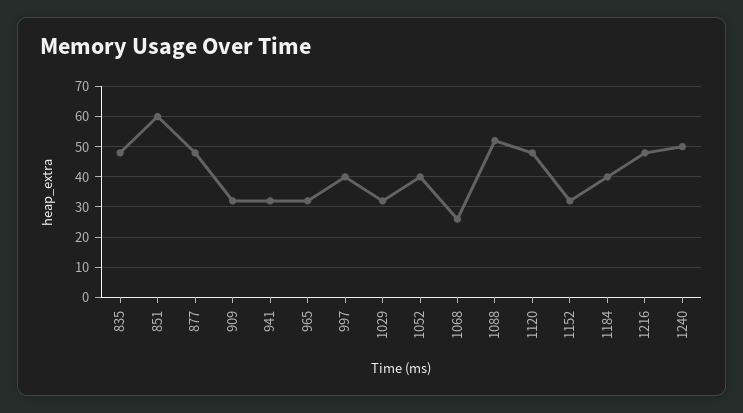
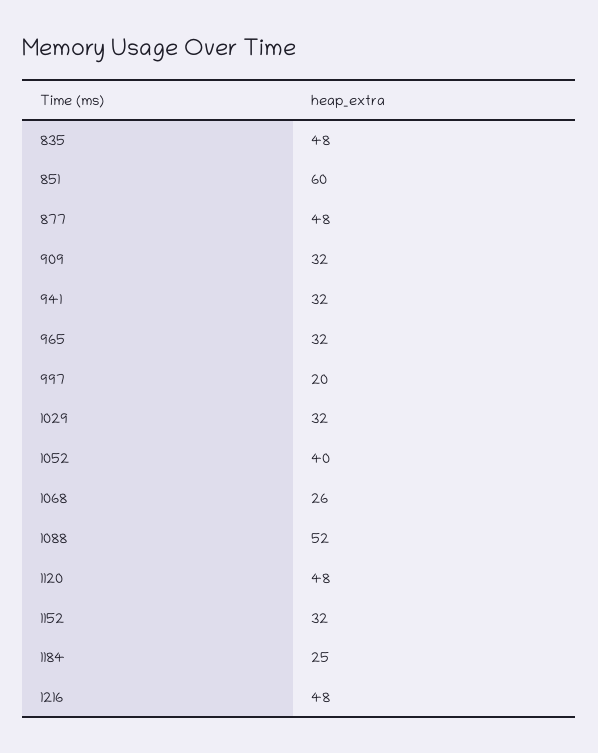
  {
    "835": 48,
    "851": 60,
    "877": 48,
    "909": 32,
    "941": 32,
    "965": 32,
-   "997": 40,
+   "997": 20,
    "1029": 32,
    "1052": 40,
    "1068": 26,
    "1088": 52,
    "1120": 48,
    "1152": 32,
-   "1184": 40,
+   "1184": 25,
-   "1216": 48,
+   "1216": 48
-   "1240": 50
  }

